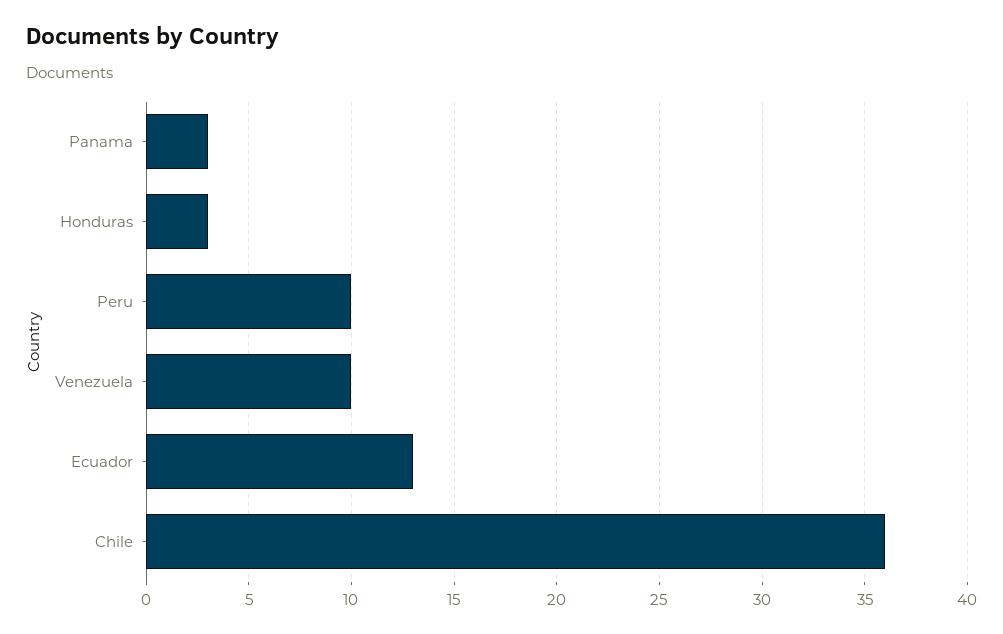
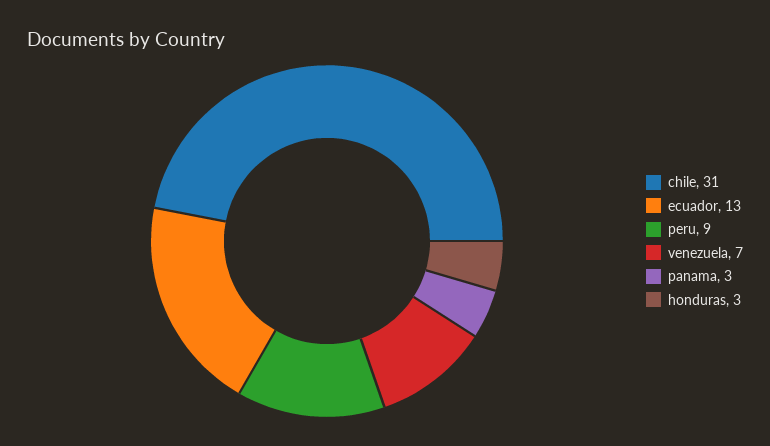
  {
    "Panama": 3,
    "Honduras": 3,
-   "Peru": 10,
+   "Peru": 9,
-   "Venezuela": 10,
+   "Venezuela": 7,
    "Ecuador": 13,
-   "Chile": 36
+   "Chile": 31
  }

